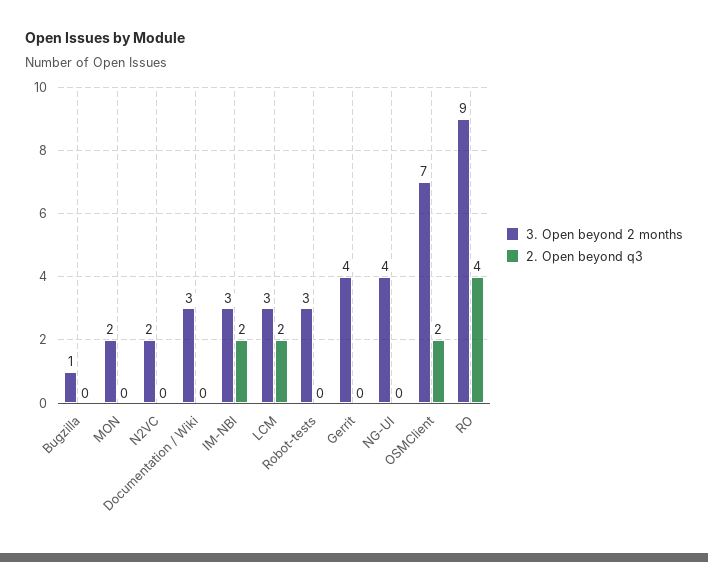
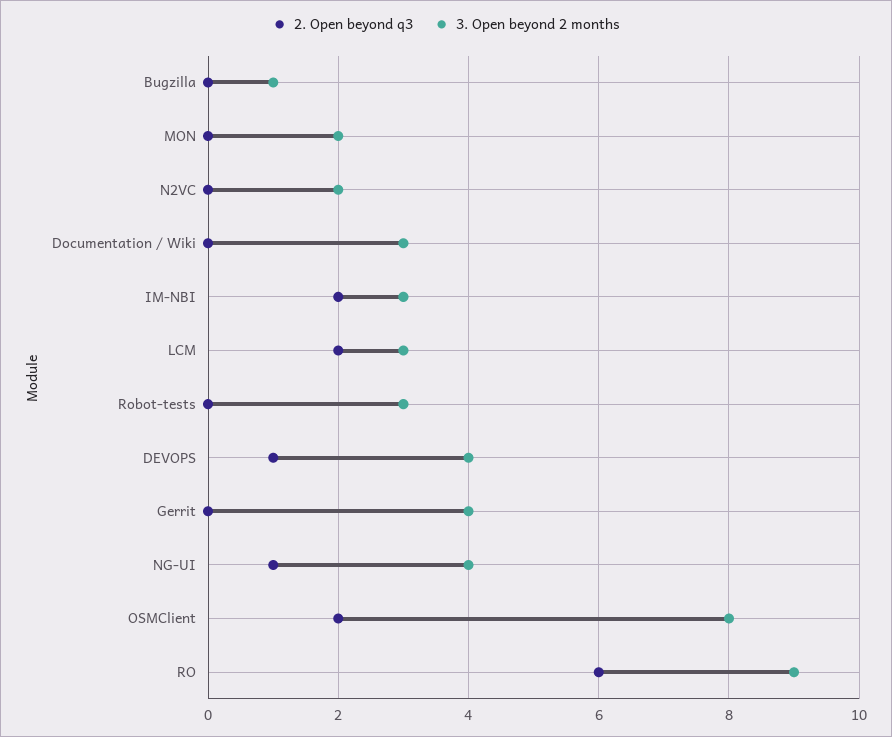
  {
    "3. Open beyond 2 months": {
      "Bugzilla": 1,
      "MON": 2,
      "N2VC": 2,
      "Documentation / Wiki": 3,
      "IM-NBI": 3,
      "LCM": 3,
      "Robot-tests": 3,
      "Gerrit": 4,
      "NG-UI": 4,
-     "OSMClient": 7,
+     "OSMClient": 8,
-     "RO": 9
+     "RO": 9,
+     "DEVOPS": 4
    },
    "2. Open beyond q3": {
      "Bugzilla": 0,
      "MON": 0,
      "N2VC": 0,
      "Documentation / Wiki": 0,
      "IM-NBI": 2,
      "LCM": 2,
      "Robot-tests": 0,
      "Gerrit": 0,
-     "NG-UI": 0,
+     "NG-UI": 1,
      "OSMClient": 2,
-     "RO": 4
+     "RO": 6,
+     "DEVOPS": 1
    }
  }

